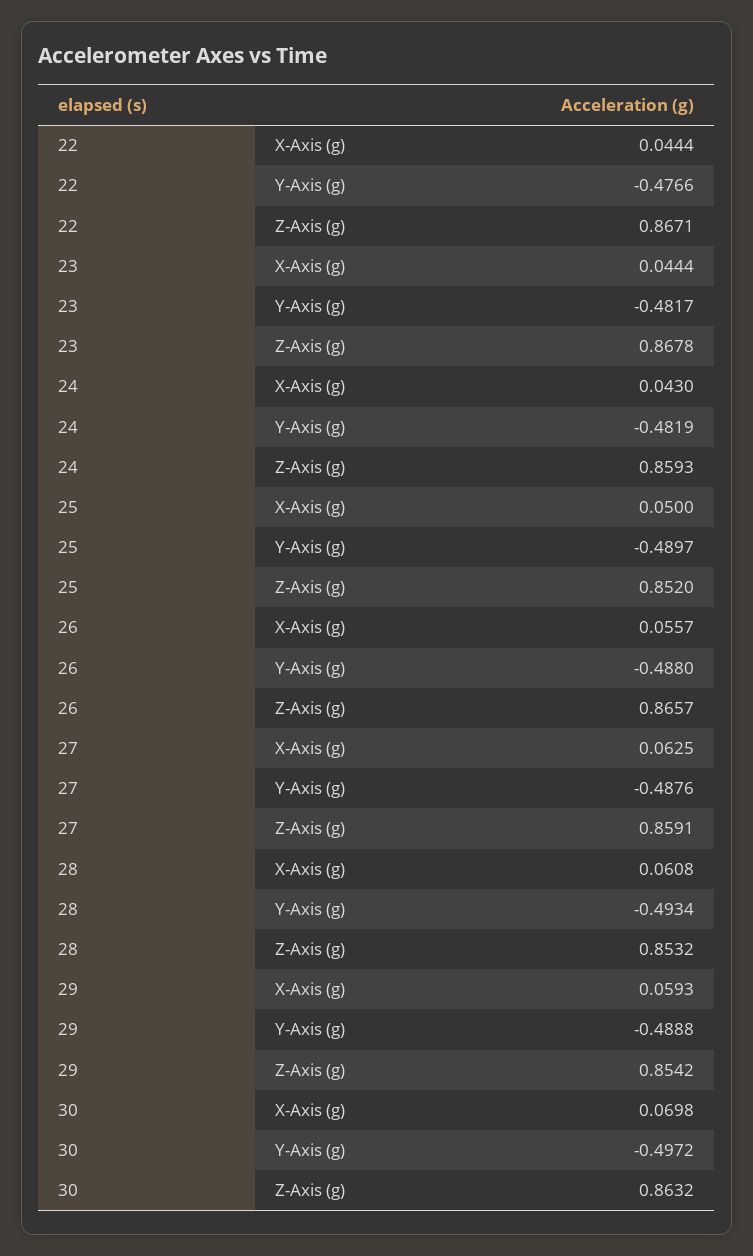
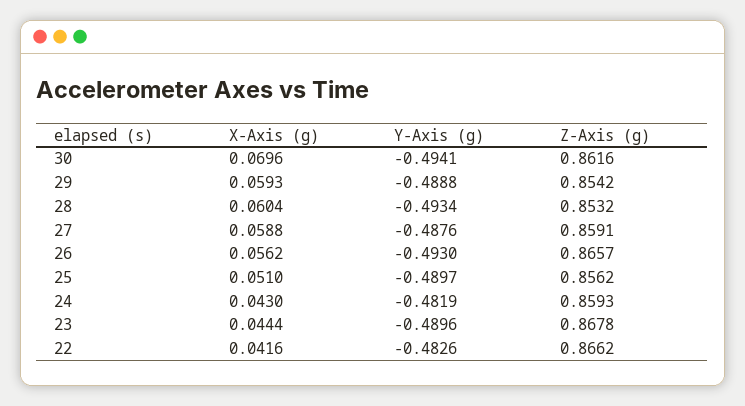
  {
    "22": {
-     "X-Axis (g)": 0.0444,
+     "X-Axis (g)": 0.0416,
-     "Y-Axis (g)": -0.4766,
+     "Y-Axis (g)": -0.4826,
-     "Z-Axis (g)": 0.8671
+     "Z-Axis (g)": 0.8662
    },
    "23": {
      "X-Axis (g)": 0.0444,
-     "Y-Axis (g)": -0.4817,
+     "Y-Axis (g)": -0.4896,
      "Z-Axis (g)": 0.8678
    },
    "24": {
      "X-Axis (g)": 0.043,
      "Y-Axis (g)": -0.4819,
      "Z-Axis (g)": 0.8593
    },
    "25": {
-     "X-Axis (g)": 0.05,
+     "X-Axis (g)": 0.051,
      "Y-Axis (g)": -0.4897,
-     "Z-Axis (g)": 0.852
+     "Z-Axis (g)": 0.8562
    },
    "26": {
-     "X-Axis (g)": 0.0557,
+     "X-Axis (g)": 0.0562,
-     "Y-Axis (g)": -0.488,
+     "Y-Axis (g)": -0.493,
      "Z-Axis (g)": 0.8657
    },
    "27": {
-     "X-Axis (g)": 0.0625,
+     "X-Axis (g)": 0.0588,
      "Y-Axis (g)": -0.4876,
      "Z-Axis (g)": 0.8591
    },
    "28": {
-     "X-Axis (g)": 0.0608,
+     "X-Axis (g)": 0.0604,
      "Y-Axis (g)": -0.4934,
      "Z-Axis (g)": 0.8532
    },
    "29": {
      "X-Axis (g)": 0.0593,
      "Y-Axis (g)": -0.4888,
      "Z-Axis (g)": 0.8542
    },
    "30": {
-     "X-Axis (g)": 0.0698,
+     "X-Axis (g)": 0.0696,
-     "Y-Axis (g)": -0.4972,
+     "Y-Axis (g)": -0.4941,
-     "Z-Axis (g)": 0.8632
+     "Z-Axis (g)": 0.8616
    }
  }

